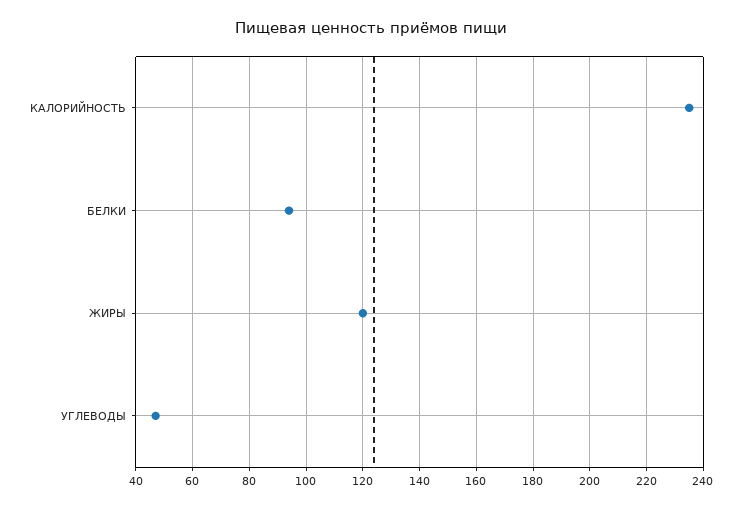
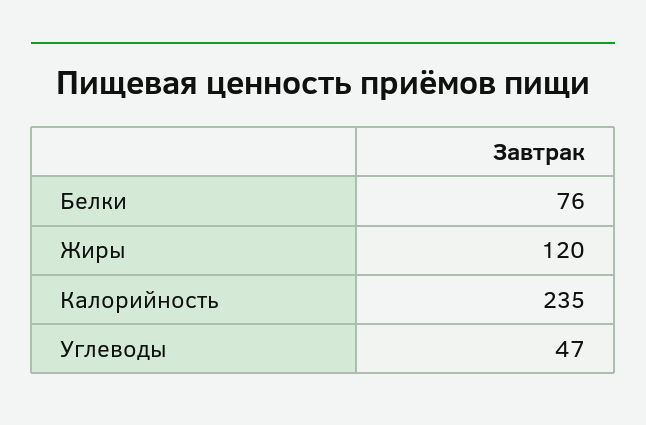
  {
    "КАЛОРИЙНОСТЬ": 235,
-   "БЕЛКИ": 95,
+   "БЕЛКИ": 76,
    "ЖИРЫ": 120,
    "УГЛЕВОДЫ": 47
  }

